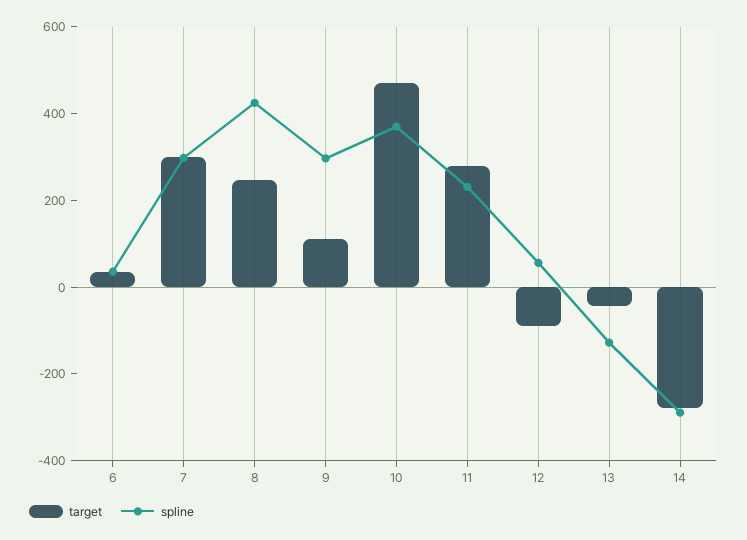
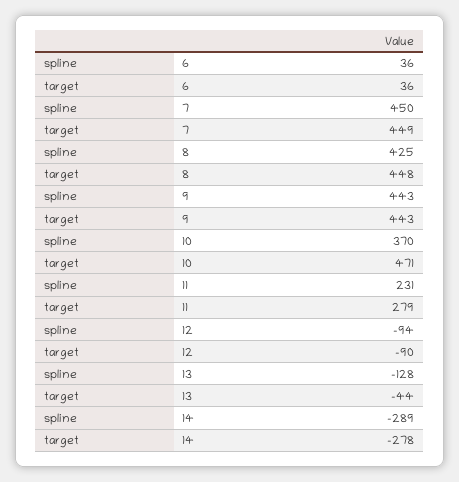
  {
    "target": {
      "6": 36,
-     "7": 300,
+     "7": 449,
-     "8": 250,
+     "8": 448,
-     "9": 100,
+     "9": 443,
      "10": 471,
      "11": 279,
      "12": -90,
      "13": -44,
      "14": -278
    },
    "spline": {
      "6": 36,
-     "7": 300,
+     "7": 450,
      "8": 425,
-     "9": 300,
+     "9": 443,
      "10": 370,
      "11": 231,
-     "12": 50,
+     "12": -94,
      "13": -128,
      "14": -289
    }
  }

